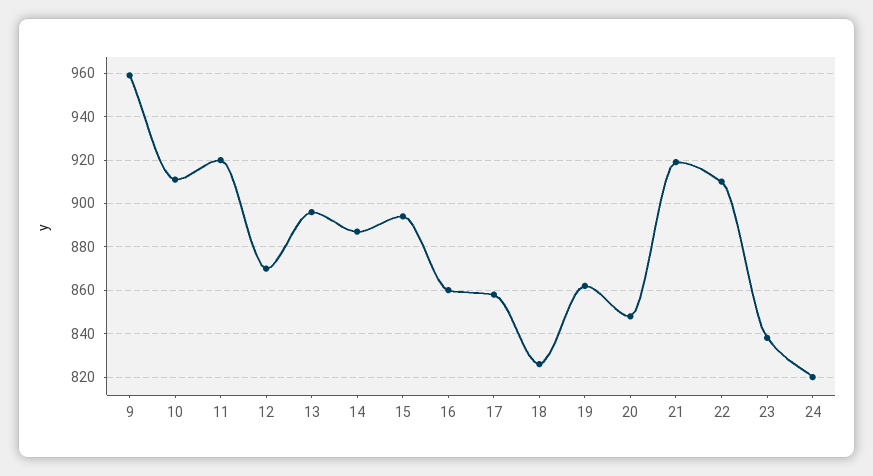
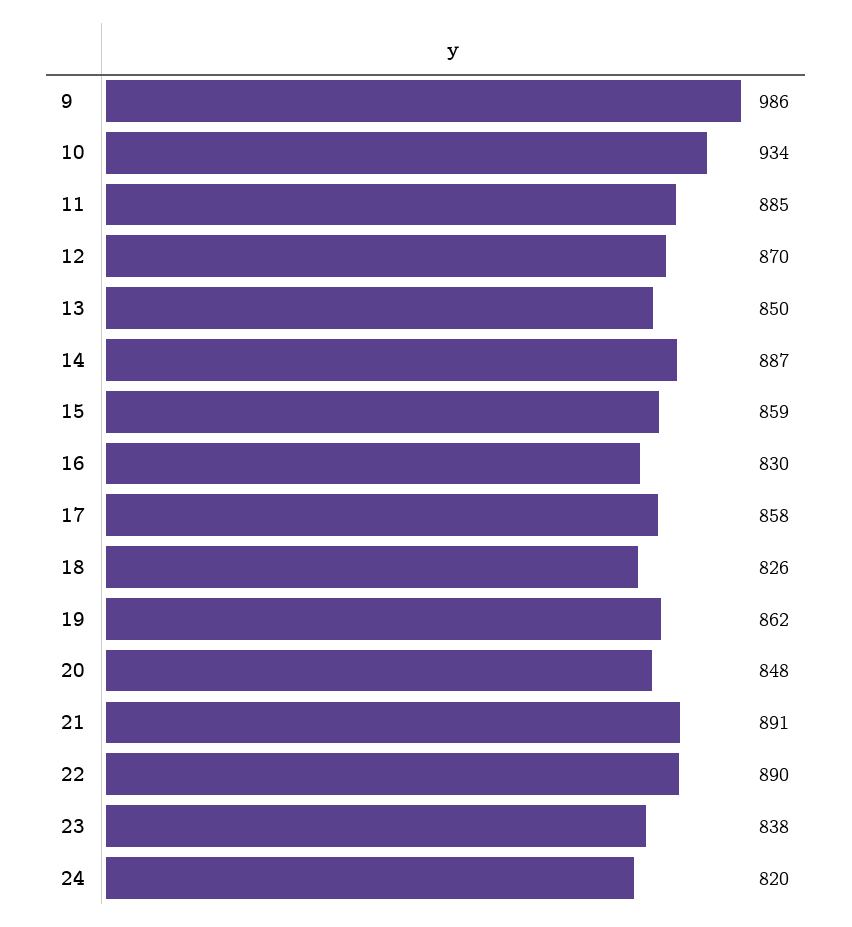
  {
-   "9": 960,
+   "9": 986,
-   "10": 910,
+   "10": 934,
-   "11": 920,
+   "11": 885,
    "12": 870,
-   "13": 895,
+   "13": 850,
    "14": 887,
-   "15": 895,
+   "15": 859,
-   "16": 860,
+   "16": 830,
    "17": 858,
    "18": 826,
    "19": 862,
    "20": 848,
-   "21": 920,
+   "21": 891,
-   "22": 910,
+   "22": 890,
    "23": 838,
    "24": 820
  }

